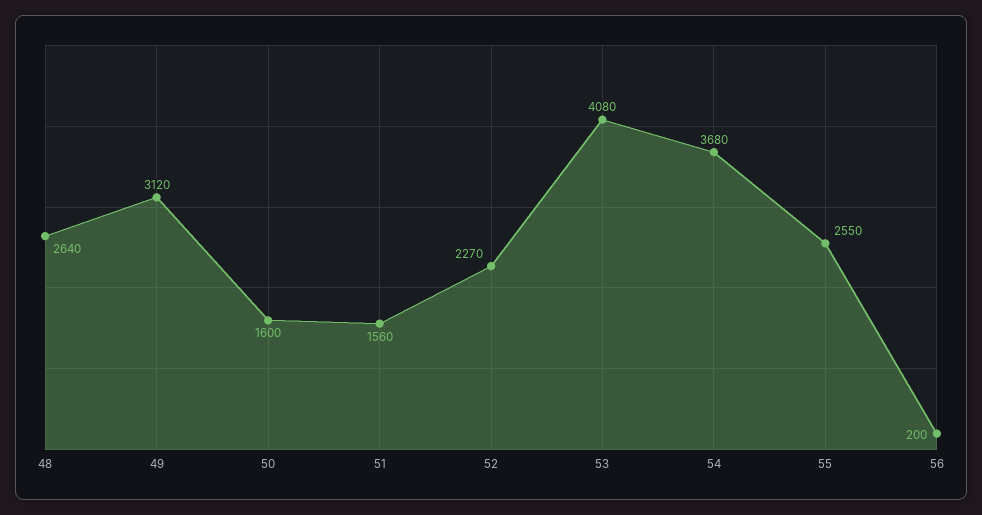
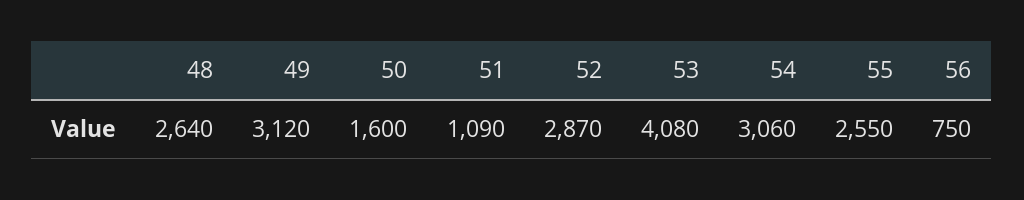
  {
    "48": 2640,
    "49": 3120,
    "50": 1600,
-   "51": 1560,
+   "51": 1090,
-   "52": 2270,
+   "52": 2870,
    "53": 4080,
-   "54": 3680,
+   "54": 3060,
    "55": 2550,
-   "56": 200
+   "56": 750
  }

